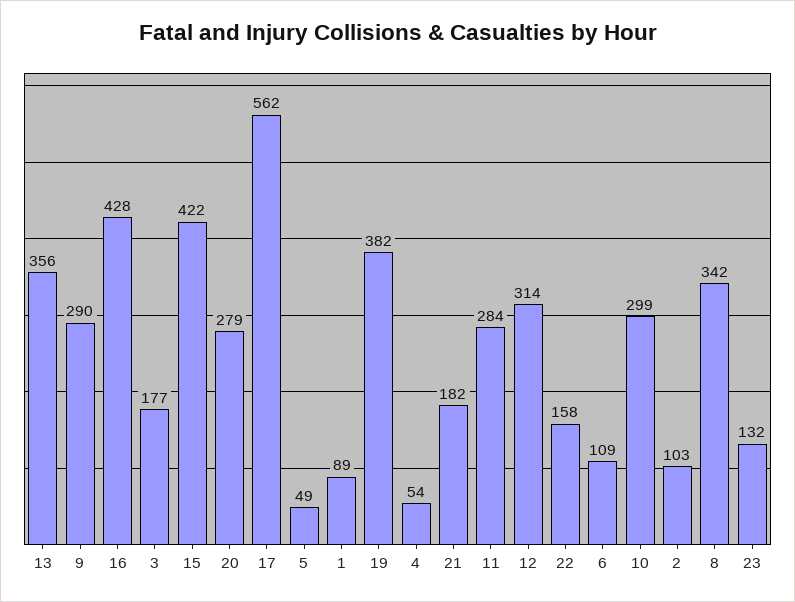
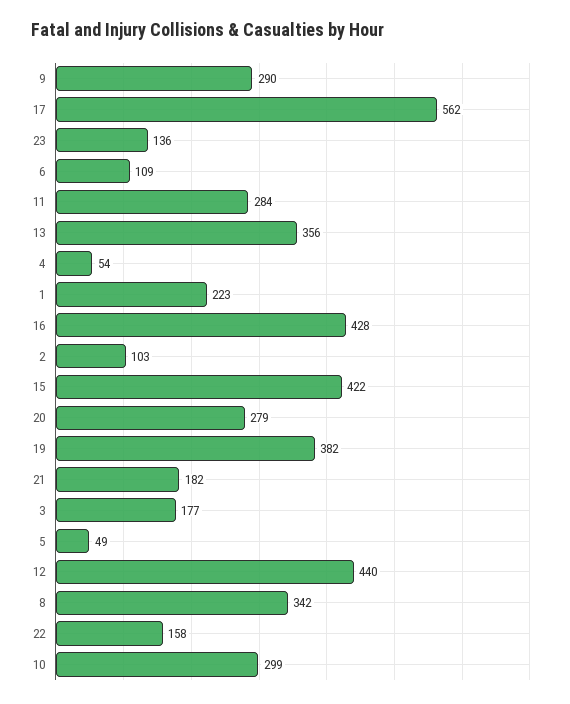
  {
    "13": 356,
    "9": 290,
    "16": 428,
    "3": 177,
    "15": 422,
    "20": 279,
    "17": 562,
    "5": 49,
-   "1": 89,
+   "1": 223,
    "19": 382,
    "4": 54,
    "21": 182,
    "11": 284,
-   "12": 314,
+   "12": 440,
    "22": 158,
    "6": 109,
    "10": 299,
    "2": 103,
    "8": 342,
-   "23": 132
+   "23": 136
  }

